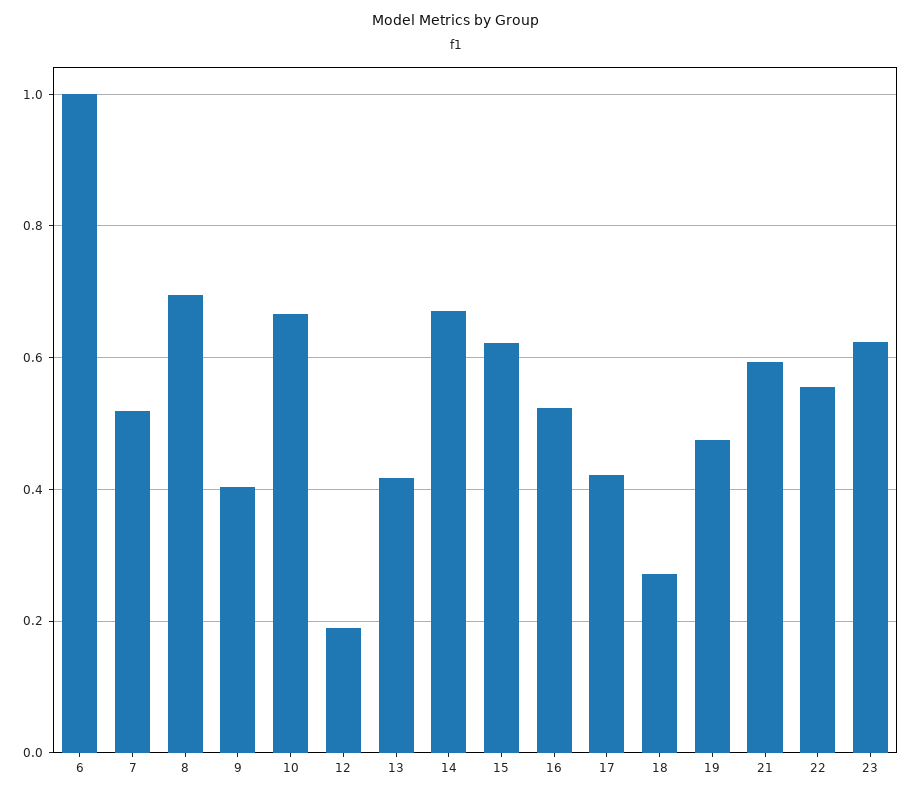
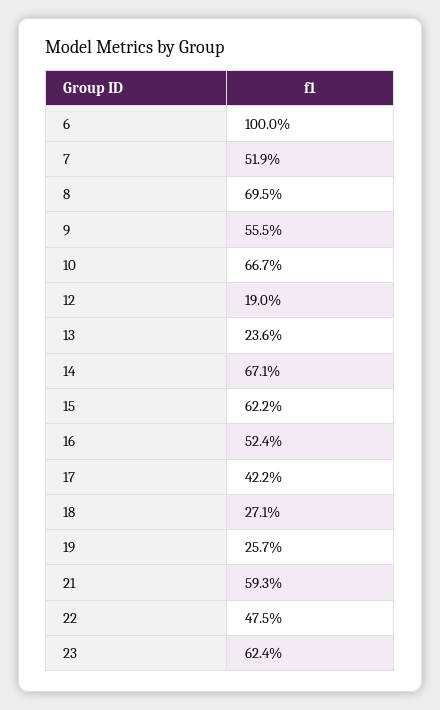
  {
    "6": 1,
    "7": 0.519,
    "8": 0.695,
-   "9": 0.4,
+   "9": 0.555,
    "10": 0.667,
    "12": 0.19,
-   "13": 0.42,
+   "13": 0.236,
    "14": 0.671,
    "15": 0.622,
    "16": 0.524,
    "17": 0.422,
    "18": 0.271,
-   "19": 0.48,
+   "19": 0.257,
    "21": 0.593,
-   "22": 0.56,
+   "22": 0.475,
    "23": 0.624
  }

